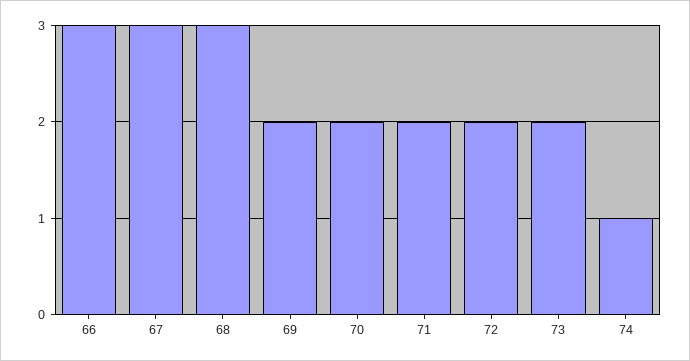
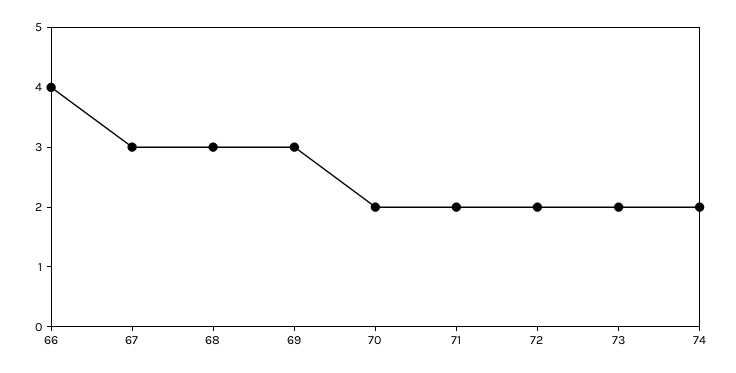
  {
-   "66": 3,
+   "66": 4,
    "67": 3,
    "68": 3,
-   "69": 2,
+   "69": 3,
    "70": 2,
    "71": 2,
    "72": 2,
    "73": 2,
-   "74": 1
+   "74": 2
  }

